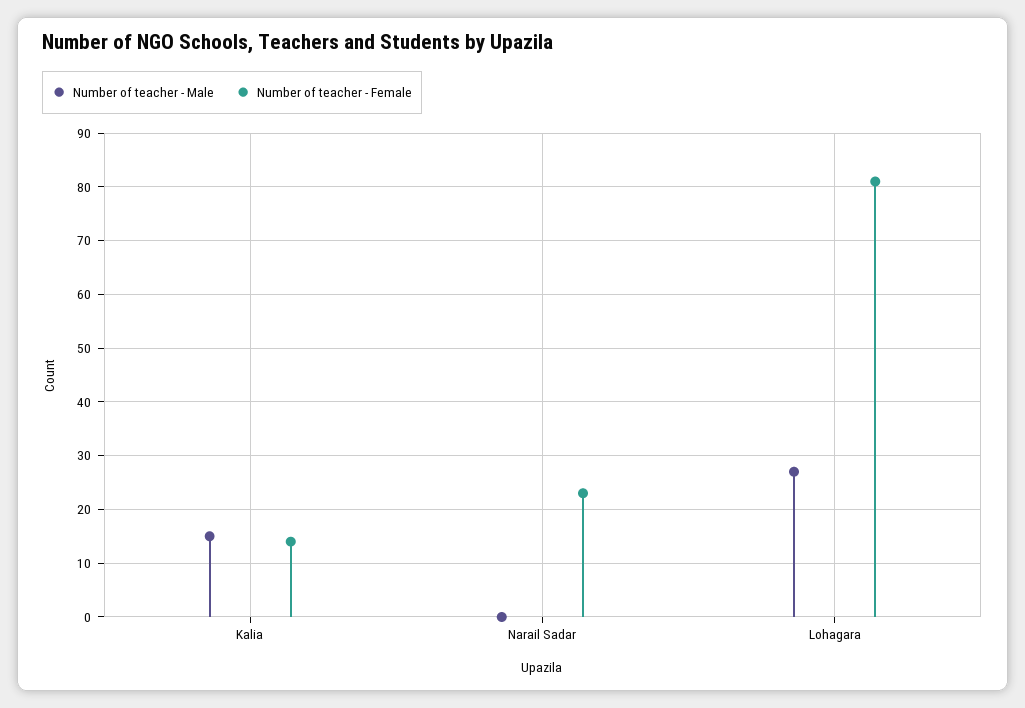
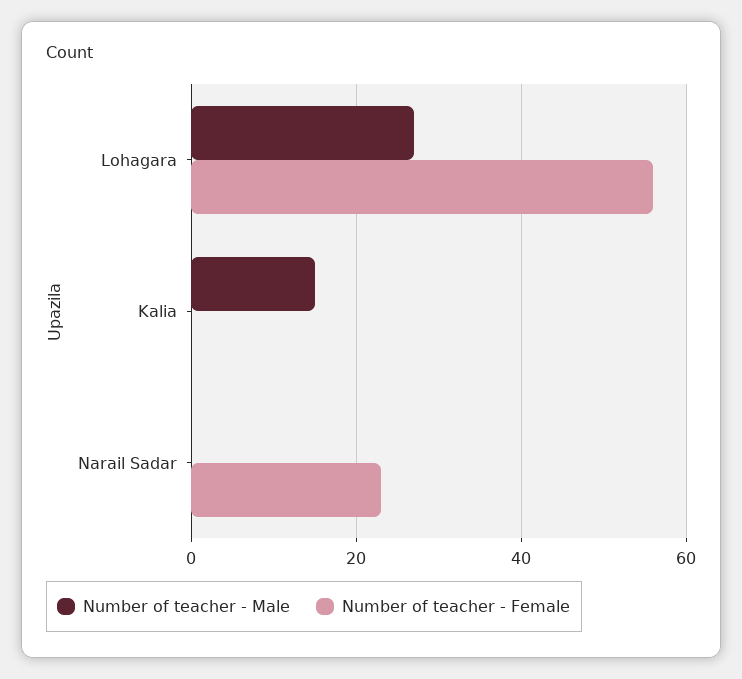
  {
    "Number of teacher - Male": {
      "Kalia": 15,
      "Narail Sadar": 0,
      "Lohagara": 25
    },
    "Number of teacher - Female": {
-     "Kalia": 15,
+     "Kalia": 0,
      "Narail Sadar": 25,
-     "Lohagara": 80
+     "Lohagara": 55
    }
  }

